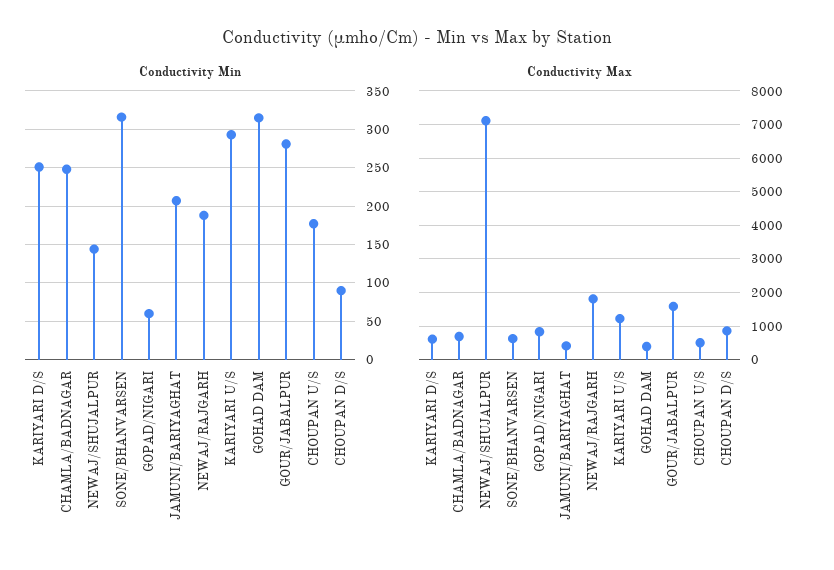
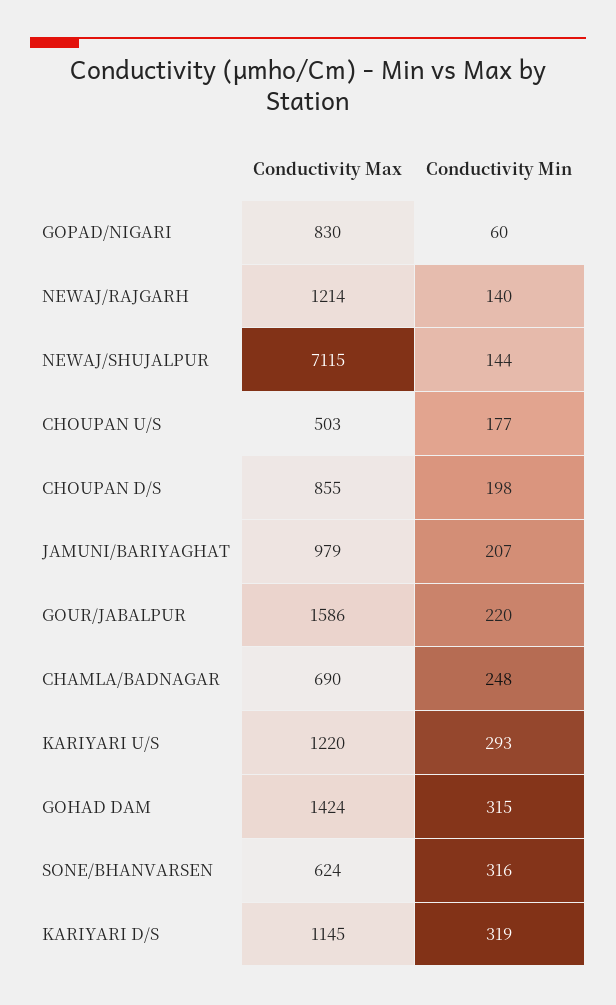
  {
    "Conductivity Min": {
-     "KARIYARI D/S": 250,
+     "KARIYARI D/S": 319,
      "CHAMLA/BADNAGAR": 248,
      "NEWAJ/SHUJALPUR": 144,
      "SONE/BHANVARSEN": 316,
      "GOPAD/NIGARI": 60,
      "JAMUNI/BARIYAGHAT": 207,
-     "NEWAJ/RAJGARH": 190,
+     "NEWAJ/RAJGARH": 140,
      "KARIYARI U/S": 293,
      "GOHAD DAM": 315,
-     "GOUR/JABALPUR": 280,
+     "GOUR/JABALPUR": 220,
      "CHOUPAN U/S": 177,
-     "CHOUPAN D/S": 90
+     "CHOUPAN D/S": 198
    },
    "Conductivity Max": {
-     "KARIYARI D/S": 600,
+     "KARIYARI D/S": 1145,
      "CHAMLA/BADNAGAR": 690,
      "NEWAJ/SHUJALPUR": 7115,
      "SONE/BHANVARSEN": 624,
      "GOPAD/NIGARI": 830,
-     "JAMUNI/BARIYAGHAT": 400,
+     "JAMUNI/BARIYAGHAT": 979,
-     "NEWAJ/RAJGARH": 1800,
+     "NEWAJ/RAJGARH": 1214,
      "KARIYARI U/S": 1220,
-     "GOHAD DAM": 400,
+     "GOHAD DAM": 1424,
      "GOUR/JABALPUR": 1586,
      "CHOUPAN U/S": 503,
      "CHOUPAN D/S": 855
    }
  }

